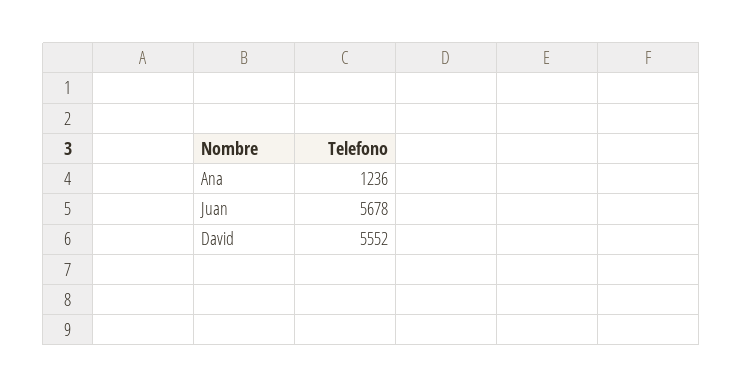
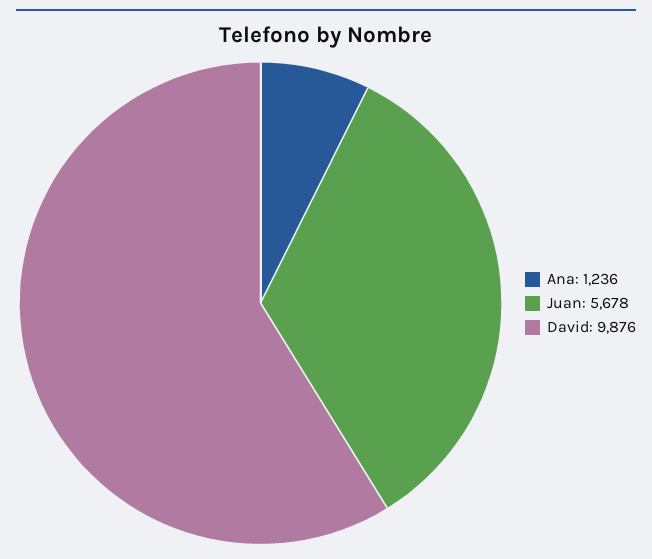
  {
    "Ana": 1236,
    "Juan": 5678,
-   "David": 5552
+   "David": 9876
  }

